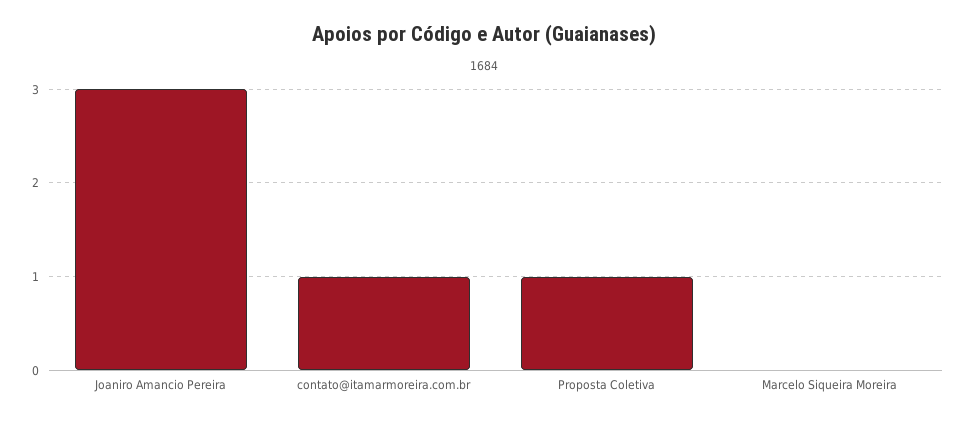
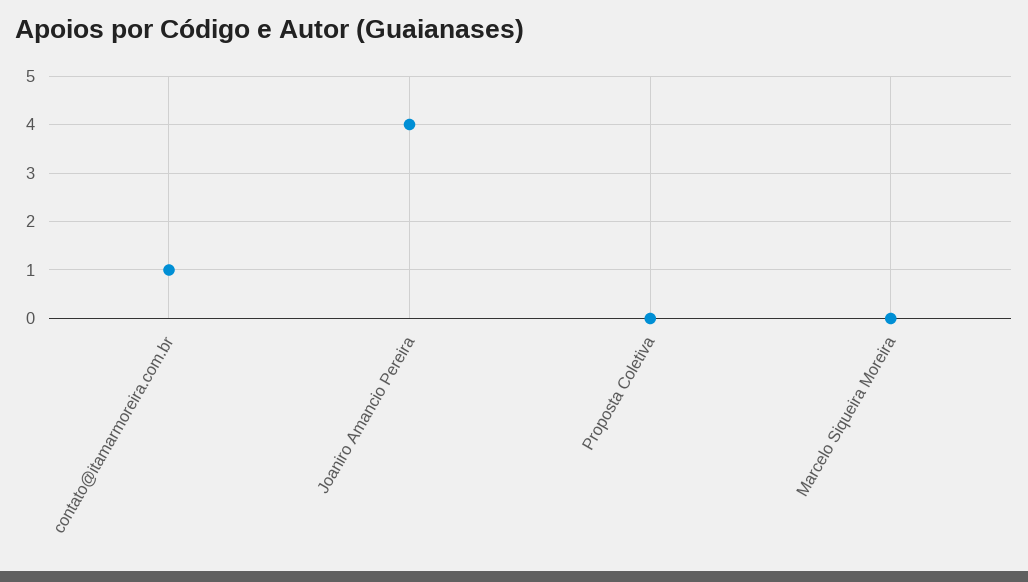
  {
-   "Joaniro Amancio Pereira": 3,
+   "Joaniro Amancio Pereira": 4,
    "contato@itamarmoreira.com.br": 1,
-   "Proposta Coletiva": 1,
+   "Proposta Coletiva": 0,
    "Marcelo Siqueira Moreira": 0
  }

